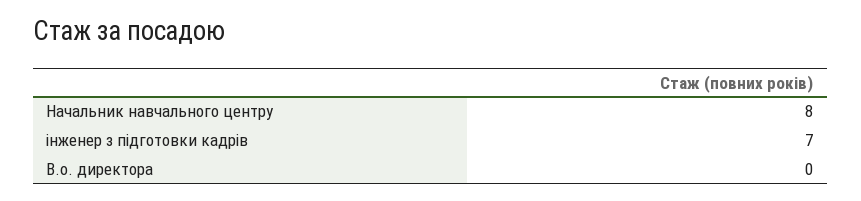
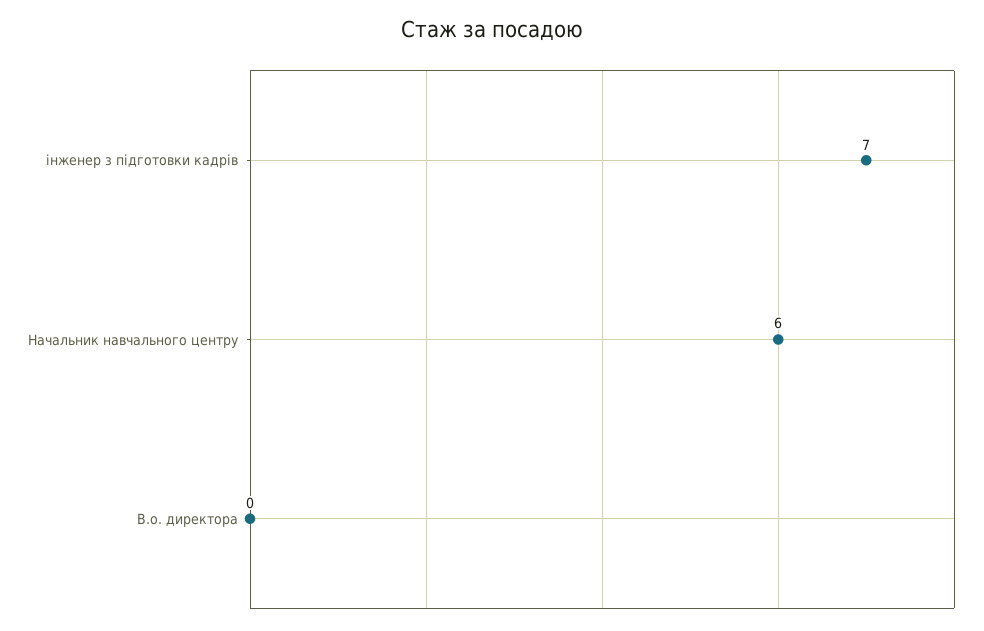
  {
-   "Начальник навчального центру": 8,
+   "Начальник навчального центру": 6,
    "інженер з підготовки кадрів": 7,
    "В.о. директора": 0
  }

